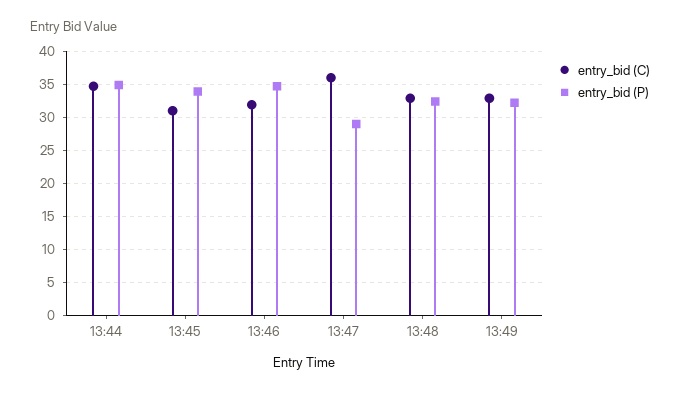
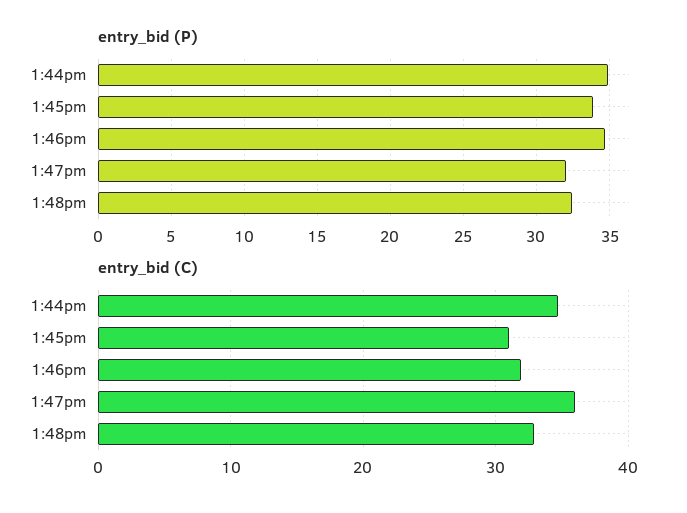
  {
    "entry_bid (C)": {
      "13:44": 35,
      "13:45": 31,
      "13:46": 32,
      "13:47": 36,
-     "13:48": 33,
+     "13:48": 33
-     "13:49": 33
    },
    "entry_bid (P)": {
      "13:44": 35,
      "13:45": 34,
      "13:46": 34.5,
-     "13:47": 29,
+     "13:47": 32,
-     "13:48": 32.5,
+     "13:48": 32.5
-     "13:49": 32
    }
  }

